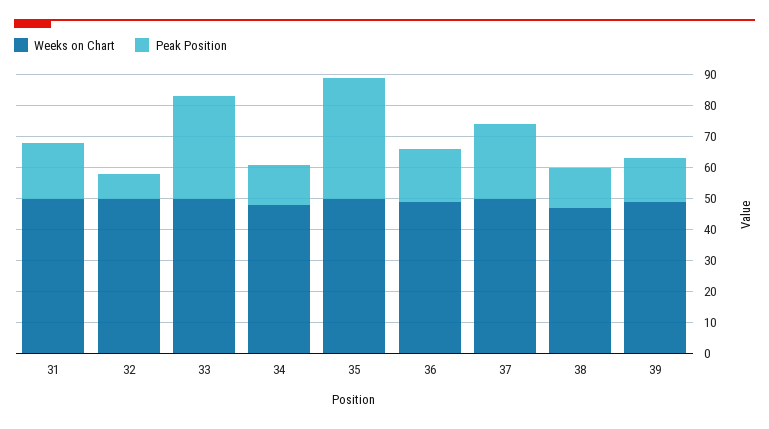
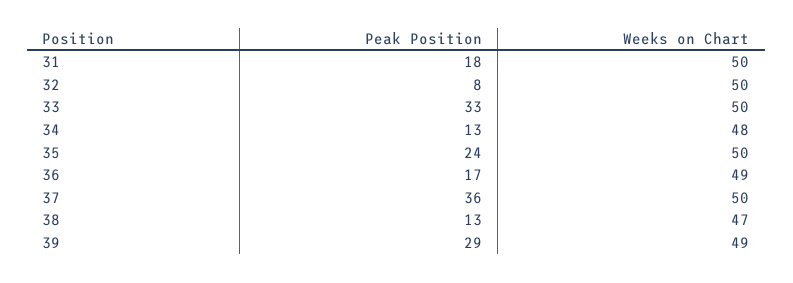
  {
    "Weeks on Chart": {
      "31": 50,
      "32": 50,
      "33": 50,
      "34": 48,
      "35": 50,
      "36": 49,
      "37": 50,
      "38": 47,
      "39": 49
    },
    "Peak Position": {
      "31": 18,
      "32": 8,
      "33": 33,
      "34": 13,
-     "35": 40,
+     "35": 24,
      "36": 17,
-     "37": 25,
+     "37": 36,
      "38": 13,
-     "39": 15
+     "39": 29
    }
  }

